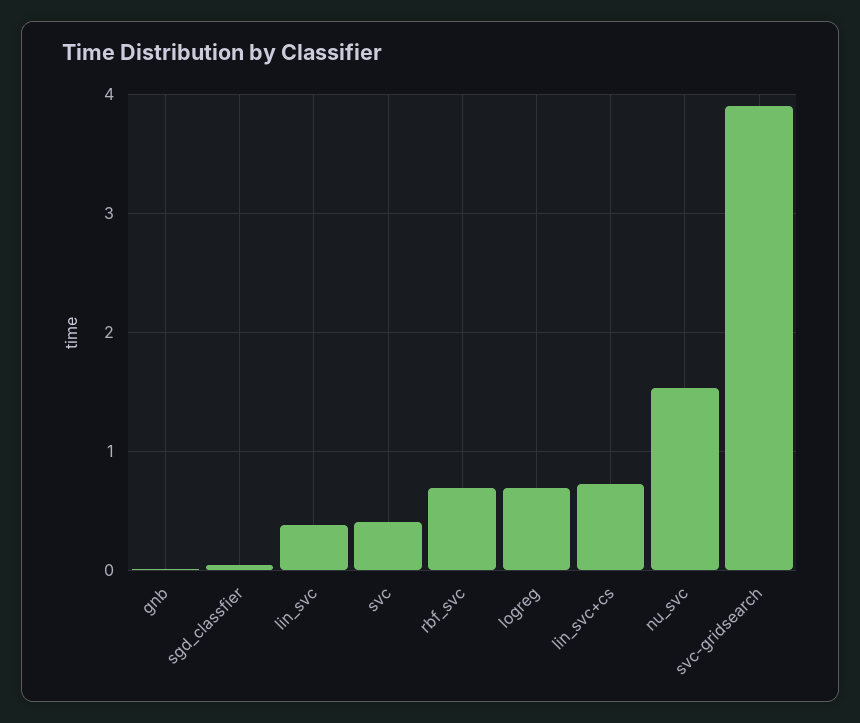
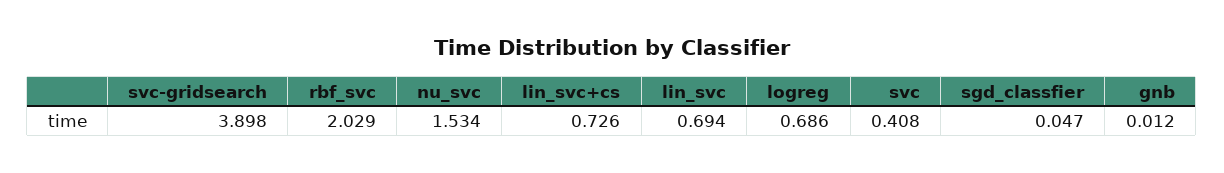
  {
    "gnb": 0.012,
    "sgd_classfier": 0.047,
-   "lin_svc": 0.4,
+   "lin_svc": 0.694,
    "svc": 0.408,
-   "rbf_svc": 0.7,
+   "rbf_svc": 2.029,
    "logreg": 0.686,
    "lin_svc+cs": 0.726,
    "nu_svc": 1.534,
    "svc-gridsearch": 3.898
  }

